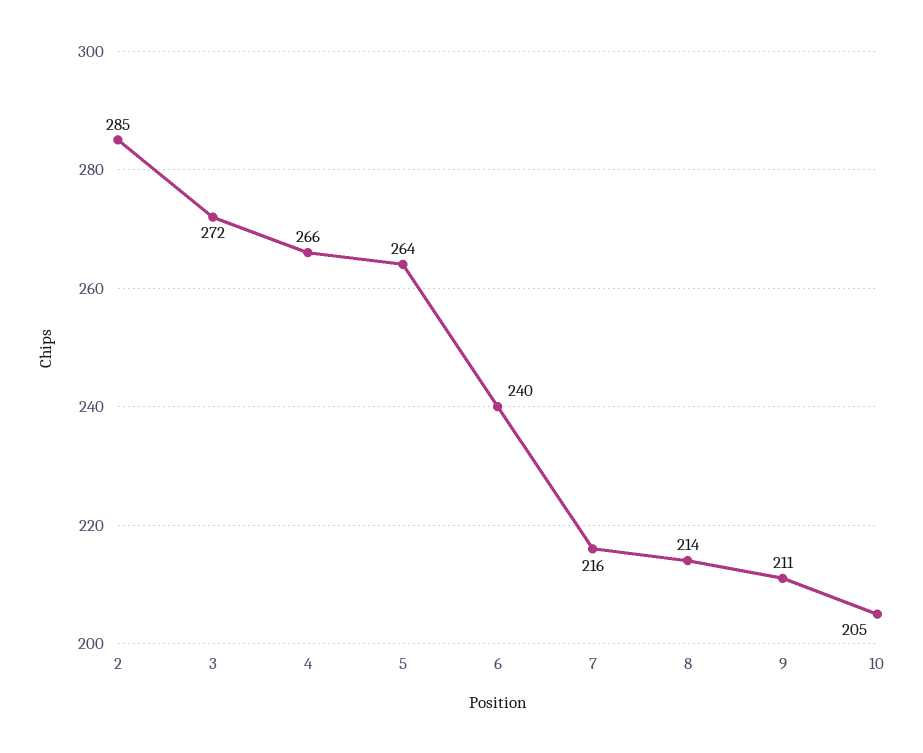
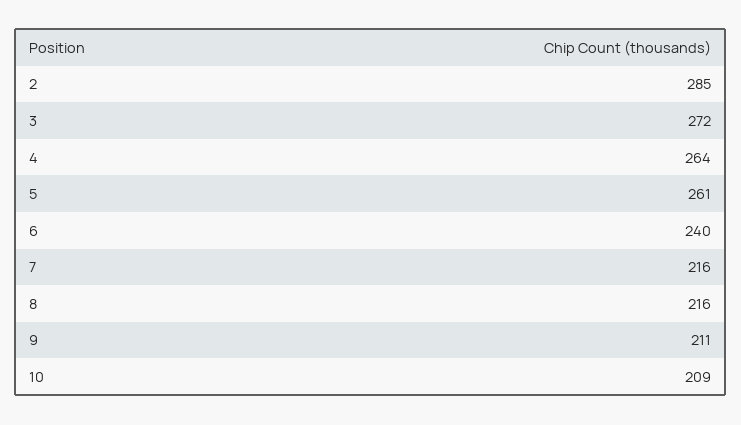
  {
    "2": 285,
    "3": 272,
-   "4": 266,
+   "4": 264,
-   "5": 264,
+   "5": 261,
    "6": 240,
    "7": 216,
-   "8": 214,
+   "8": 216,
    "9": 211,
-   "10": 205
+   "10": 209
  }

